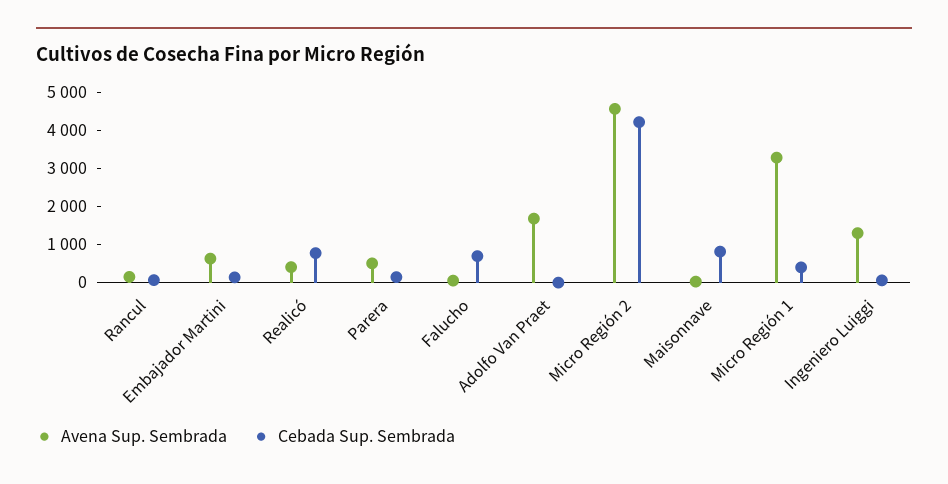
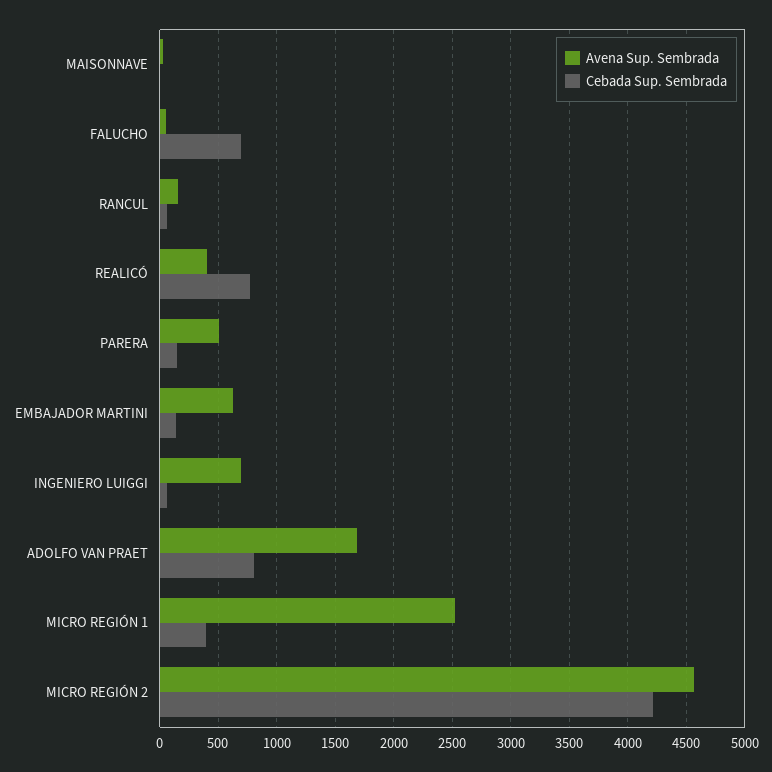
  {
    "Avena Sup. Sembrada": {
      "Rancul": 200,
      "Embajador Martini": 600,
      "Realicó": 400,
      "Parera": 500,
      "Falucho": 0,
      "Adolfo Van Praet": 1700,
      "Micro Región 2": 4600,
      "Maisonnave": 0,
-     "Micro Región 1": 3250,
+     "Micro Región 1": 2500,
-     "Ingeniero Luiggi": 1250
+     "Ingeniero Luiggi": 700
    },
    "Cebada Sup. Sembrada": {
      "Rancul": 100,
      "Embajador Martini": 100,
      "Realicó": 800,
      "Parera": 100,
      "Falucho": 700,
-     "Adolfo Van Praet": 0,
+     "Adolfo Van Praet": 800,
      "Micro Región 2": 4200,
-     "Maisonnave": 750,
+     "Maisonnave": 0,
      "Micro Región 1": 400,
      "Ingeniero Luiggi": 100
    }
  }

